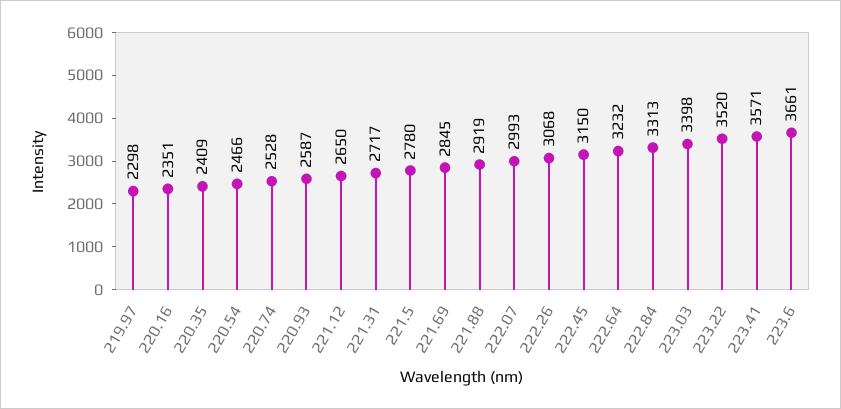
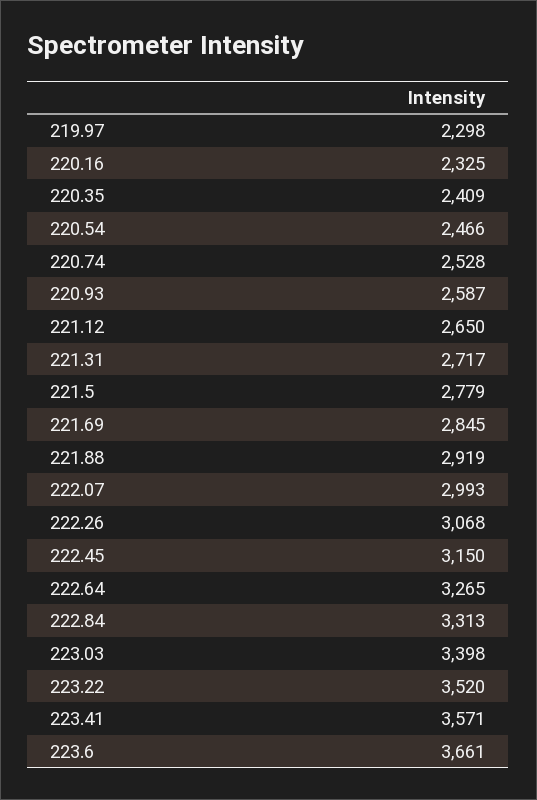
  {
    "219.97": 2298,
-   "220.16": 2351,
+   "220.16": 2325,
    "220.35": 2409,
    "220.54": 2466,
    "220.74": 2528,
    "220.93": 2587,
    "221.12": 2650,
    "221.31": 2717,
-   "221.5": 2780,
+   "221.5": 2779,
    "221.69": 2845,
    "221.88": 2919,
    "222.07": 2993,
    "222.26": 3068,
    "222.45": 3150,
-   "222.64": 3232,
+   "222.64": 3265,
    "222.84": 3313,
    "223.03": 3398,
    "223.22": 3520,
    "223.41": 3571,
    "223.6": 3661
  }

